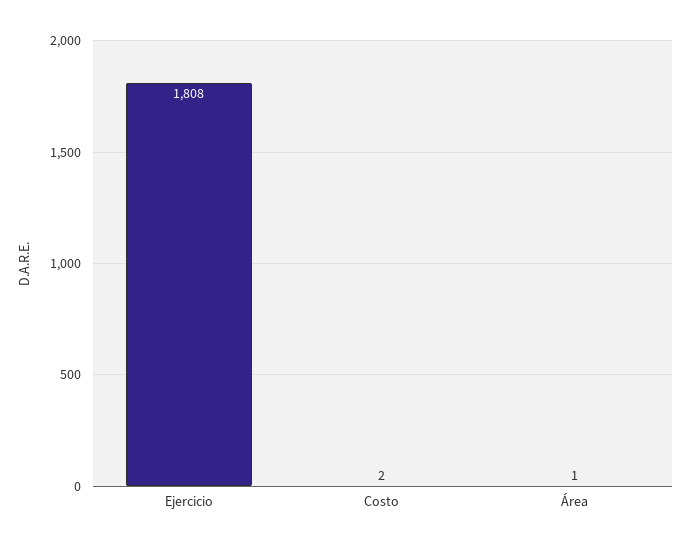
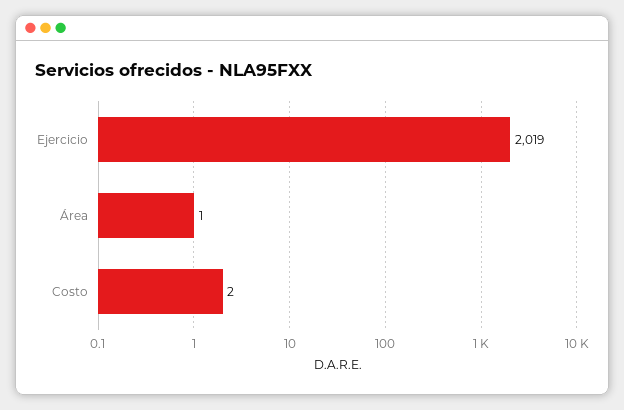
  {
-   "Ejercicio": 1808,
+   "Ejercicio": 2019,
    "Costo": 2,
    "Área": 1
  }

